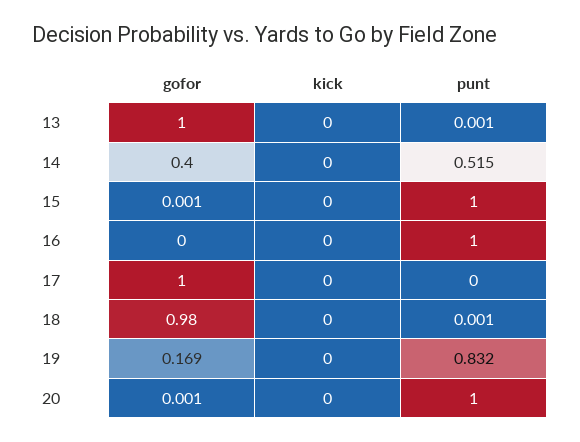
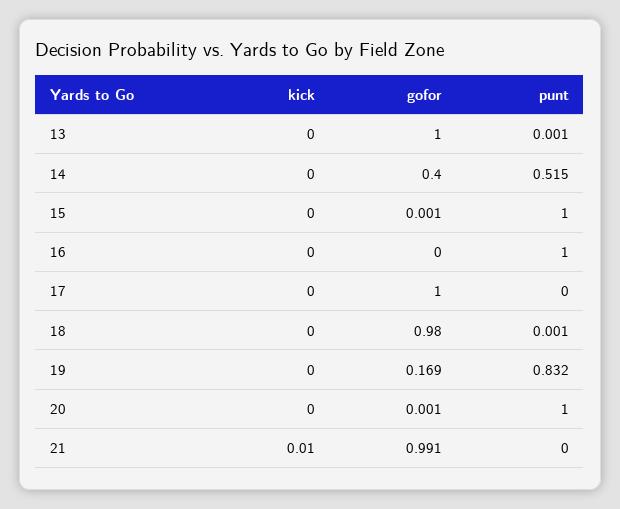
  {
    "gofor": {
      "13": 1,
      "14": 0.4,
      "15": 0.001,
      "16": 0,
      "17": 1,
      "18": 0.98,
      "19": 0.169,
-     "20": 0.001
+     "20": 0.001,
+     "21": 0.991
    },
    "kick": {
      "13": 0,
      "14": 0,
      "15": 0,
      "16": 0,
      "17": 0,
      "18": 0,
      "19": 0,
-     "20": 0
+     "20": 0,
+     "21": 0.01
    },
    "punt": {
      "13": 0.001,
      "14": 0.515,
      "15": 1,
      "16": 1,
      "17": 0,
      "18": 0.001,
      "19": 0.832,
-     "20": 1
+     "20": 1,
+     "21": 0
    }
  }

